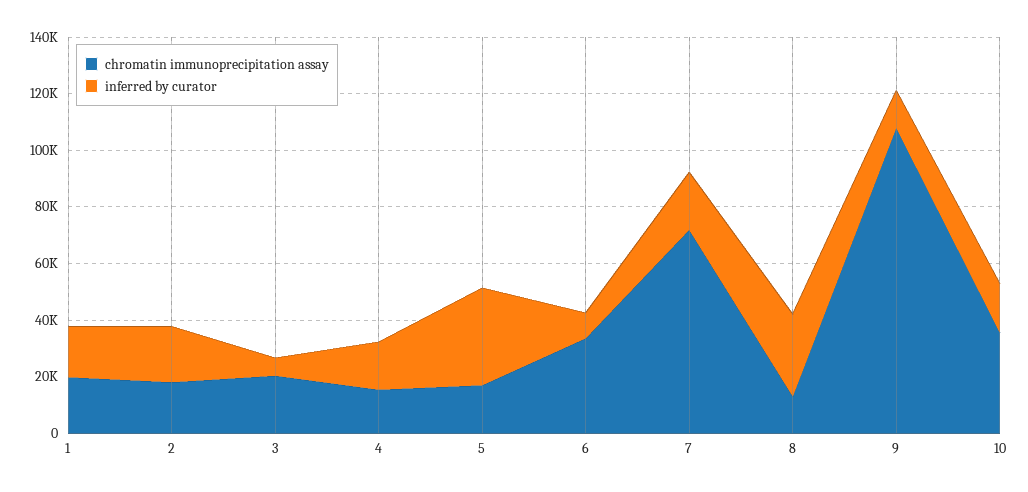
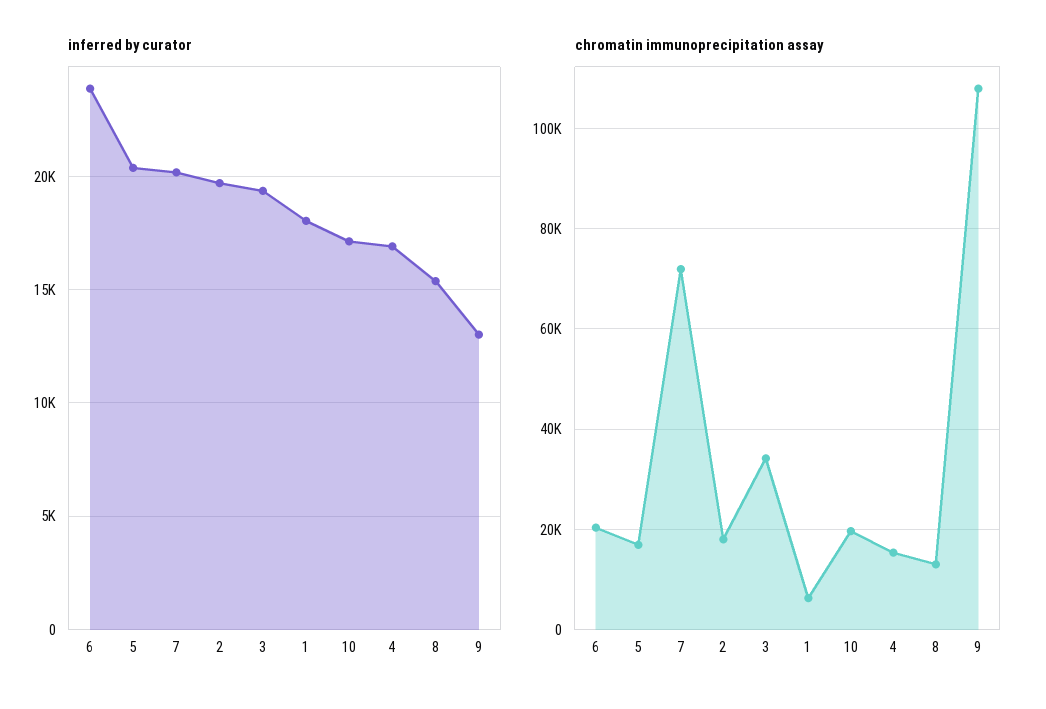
  {
    "chromatin immunoprecipitation assay": {
-     "1": 20000,
+     "1": 6000,
      "2": 18000,
-     "3": 20000,
+     "3": 34000,
      "4": 16000,
      "5": 16000,
-     "6": 35000,
+     "6": 20000,
      "7": 72000,
      "8": 14000,
      "9": 108000,
-     "10": 35000
+     "10": 20000
    },
    "inferred by curator": {
      "1": 18000,
      "2": 19500,
-     "3": 5000,
+     "3": 19500,
      "4": 17000,
-     "5": 35000,
+     "5": 20500,
-     "6": 10000,
+     "6": 24000,
      "7": 20000,
-     "8": 30000,
+     "8": 15500,
      "9": 13000,
      "10": 17000
    }
  }

